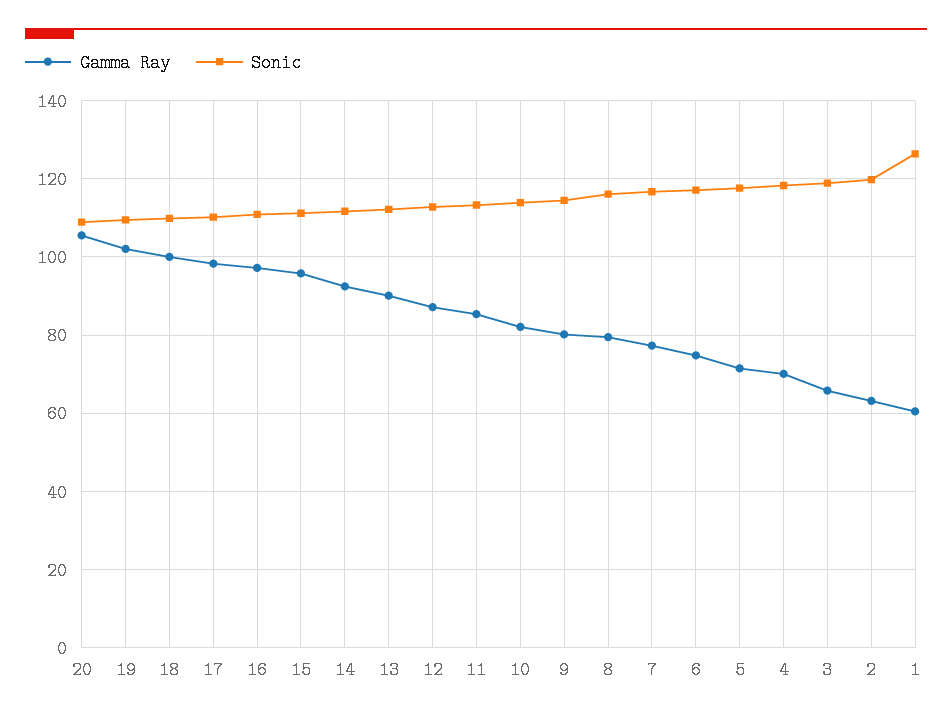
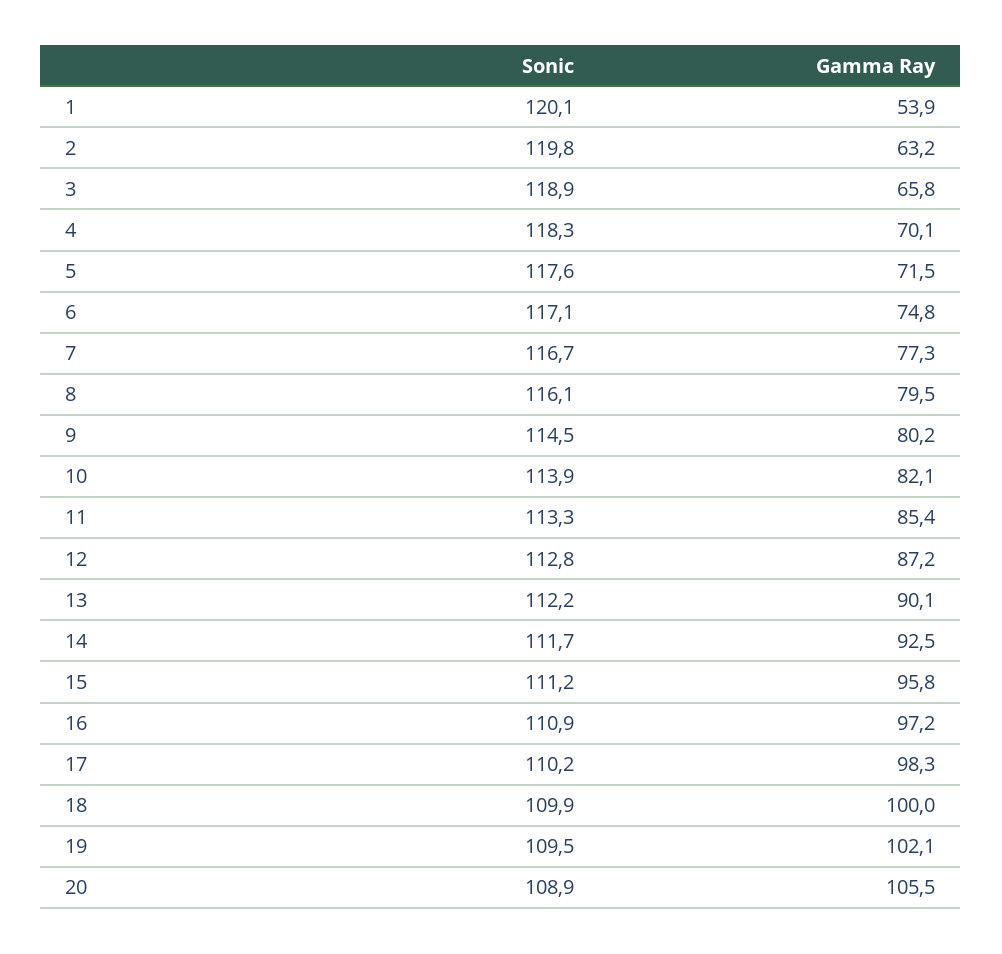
  {
    "Gamma Ray": {
      "20": 105.5,
      "19": 102.1,
      "18": 100,
      "17": 98.3,
      "16": 97.2,
      "15": 95.8,
      "14": 92.5,
      "13": 90.1,
      "12": 87.2,
      "11": 85.4,
      "10": 82.1,
      "9": 80.2,
      "8": 79.5,
      "7": 77.3,
      "6": 74.8,
      "5": 71.5,
      "4": 70.1,
      "3": 65.8,
      "2": 63.2,
-     "1": 60
+     "1": 53.9
    },
    "Sonic": {
      "20": 108.9,
      "19": 109.5,
      "18": 109.9,
      "17": 110.2,
      "16": 110.9,
      "15": 111.2,
      "14": 111.7,
      "13": 112.2,
      "12": 112.8,
      "11": 113.3,
      "10": 113.9,
      "9": 114.5,
      "8": 116.1,
      "7": 116.7,
      "6": 117.1,
      "5": 117.6,
      "4": 118.3,
      "3": 118.9,
      "2": 119.8,
-     "1": 126
+     "1": 120.1
    }
  }

